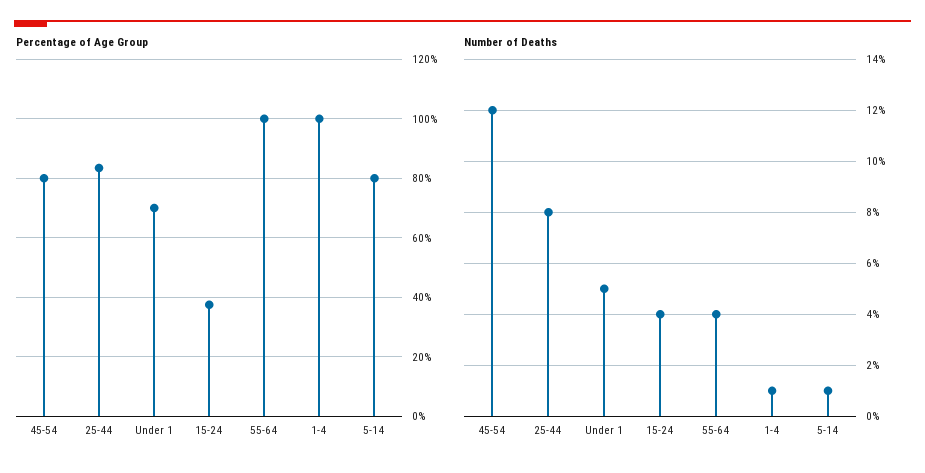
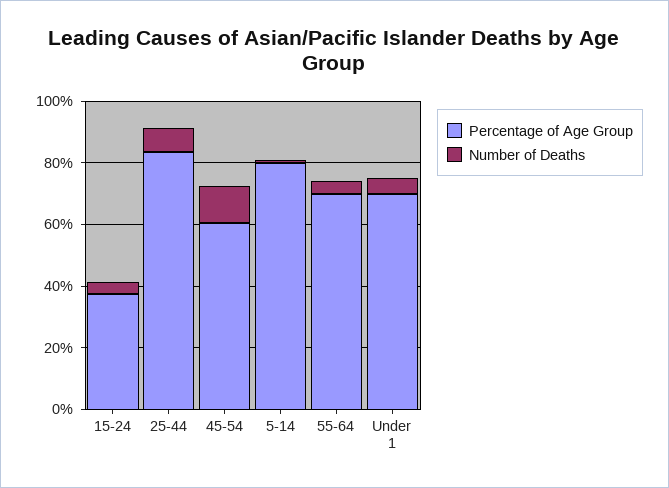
  {
    "Percentage of Age Group": {
-     "45-54": 80,
+     "45-54": 60,
      "25-44": 82.5,
      "Under 1": 70,
      "15-24": 37.5,
-     "55-64": 100,
+     "55-64": 70,
-     "1-4": 100,
      "5-14": 80
    },
    "Number of Deaths": {
      "45-54": 12,
      "25-44": 8,
      "Under 1": 5,
      "15-24": 4,
      "55-64": 4,
-     "1-4": 1,
      "5-14": 1
    }
  }

